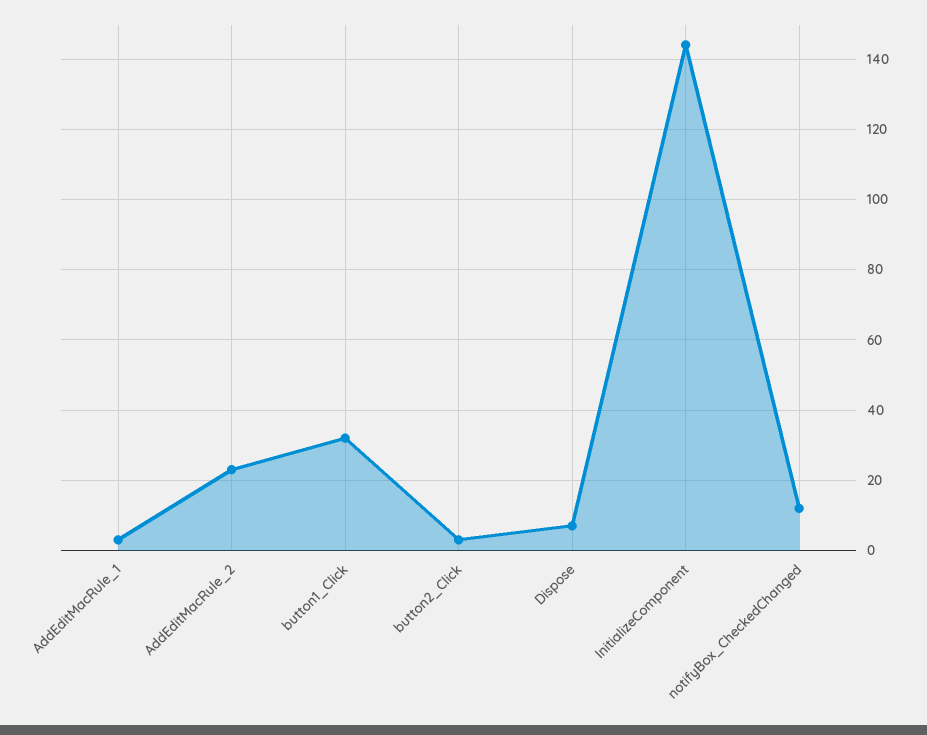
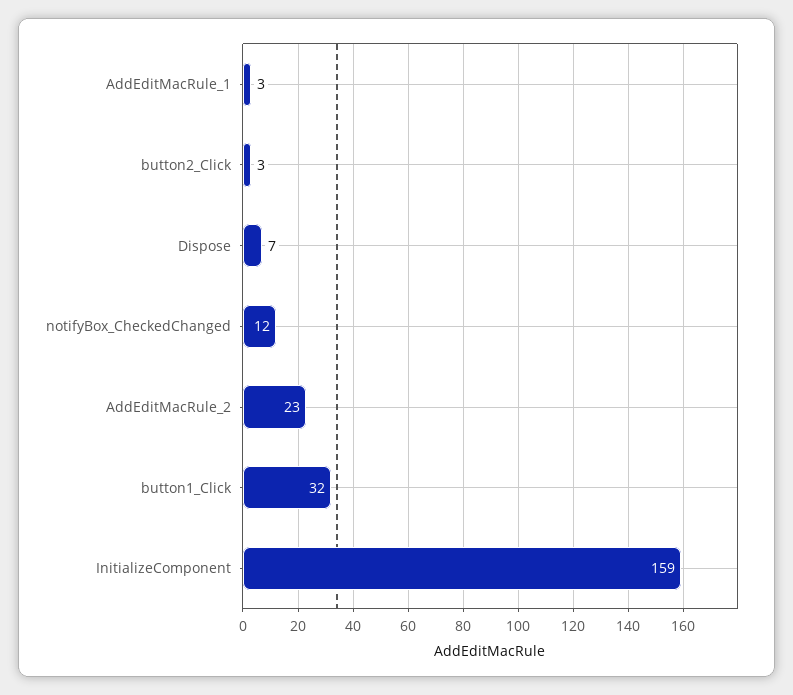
  {
    "AddEditMacRule_1": 3,
    "AddEditMacRule_2": 23,
    "button1_Click": 32,
    "button2_Click": 3,
    "Dispose": 7,
-   "InitializeComponent": 145,
+   "InitializeComponent": 159,
    "notifyBox_CheckedChanged": 12
  }

